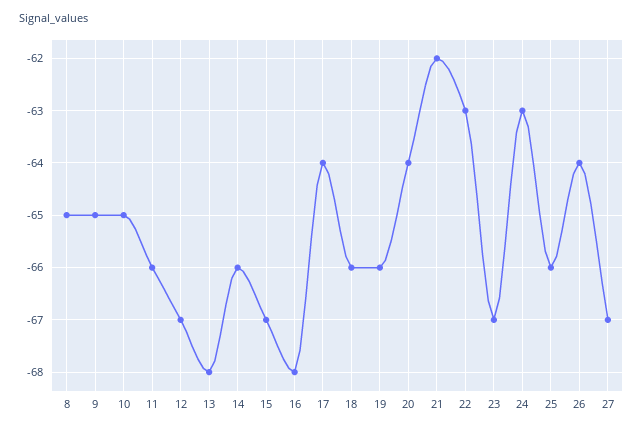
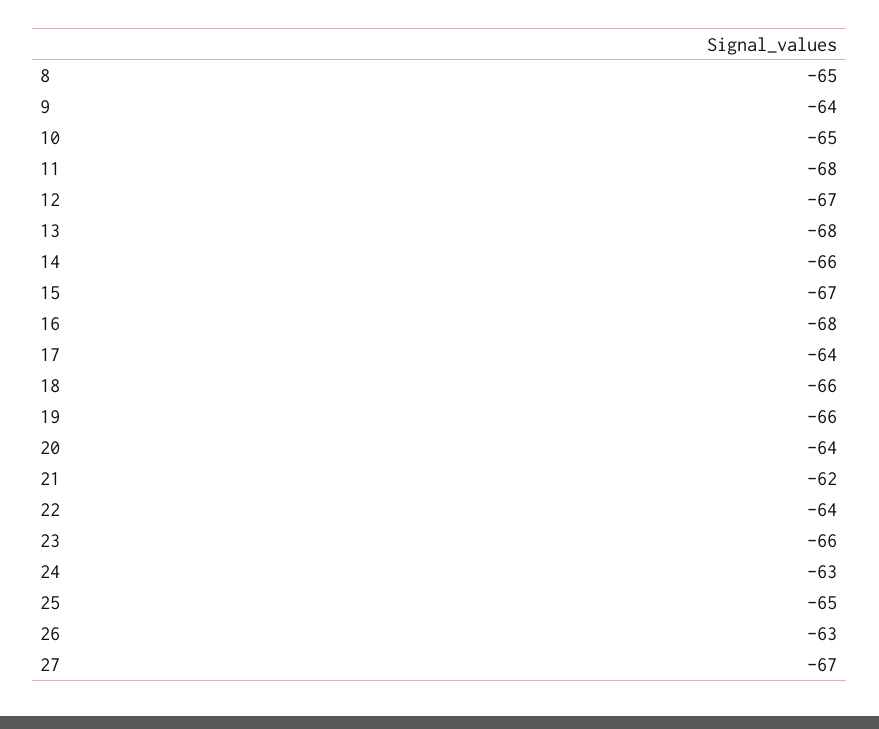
  {
    "8": -65,
-   "9": -65,
+   "9": -64,
    "10": -65,
-   "11": -66,
+   "11": -68,
    "12": -67,
    "13": -68,
    "14": -66,
    "15": -67,
    "16": -68,
    "17": -64,
    "18": -66,
    "19": -66,
    "20": -64,
    "21": -62,
-   "22": -63,
+   "22": -64,
-   "23": -67,
+   "23": -66,
    "24": -63,
-   "25": -66,
+   "25": -65,
-   "26": -64,
+   "26": -63,
    "27": -67
  }

